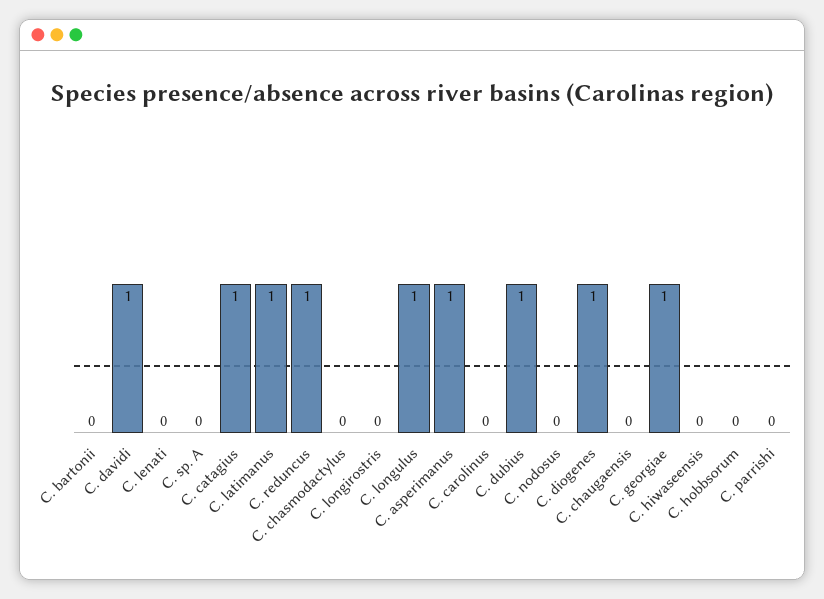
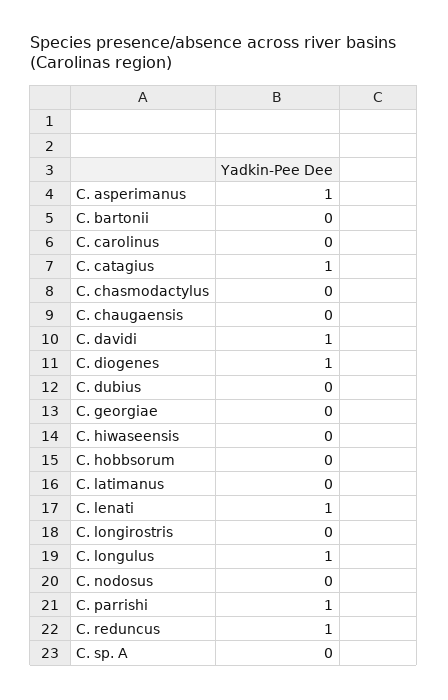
  {
    "C. bartonii": 0,
    "C. davidi": 1,
-   "C. lenati": 0,
+   "C. lenati": 1,
    "C. sp. A": 0,
    "C. catagius": 1,
-   "C. latimanus": 1,
+   "C. latimanus": 0,
    "C. reduncus": 1,
    "C. chasmodactylus": 0,
    "C. longirostris": 0,
    "C. longulus": 1,
    "C. asperimanus": 1,
    "C. carolinus": 0,
-   "C. dubius": 1,
+   "C. dubius": 0,
    "C. nodosus": 0,
    "C. diogenes": 1,
    "C. chaugaensis": 0,
-   "C. georgiae": 1,
+   "C. georgiae": 0,
    "C. hiwaseensis": 0,
    "C. hobbsorum": 0,
-   "C. parrishi": 0
+   "C. parrishi": 1
  }

